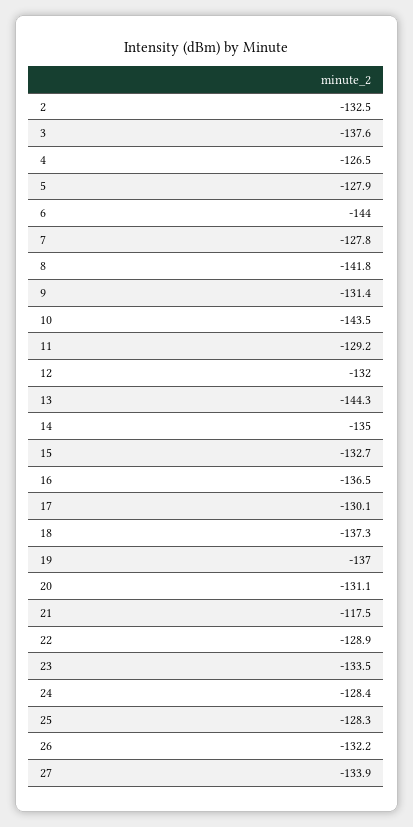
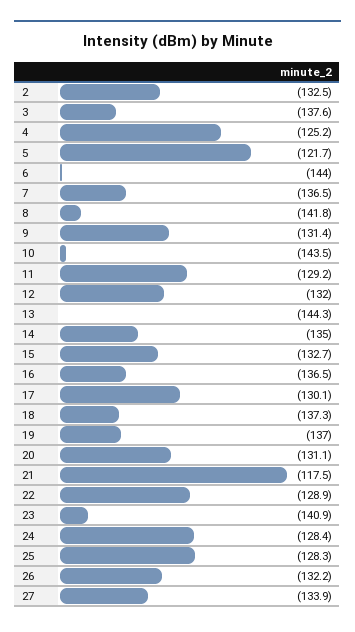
  {
    "2": -132.5,
    "3": -137.6,
-   "4": -126.5,
+   "4": -125.2,
-   "5": -127.9,
+   "5": -121.7,
    "6": -144,
-   "7": -127.8,
+   "7": -136.5,
    "8": -141.8,
    "9": -131.4,
    "10": -143.5,
    "11": -129.2,
    "12": -132,
    "13": -144.3,
    "14": -135,
    "15": -132.7,
    "16": -136.5,
    "17": -130.1,
    "18": -137.3,
    "19": -137,
    "20": -131.1,
    "21": -117.5,
    "22": -128.9,
-   "23": -133.5,
+   "23": -140.9,
    "24": -128.4,
    "25": -128.3,
    "26": -132.2,
    "27": -133.9
  }

